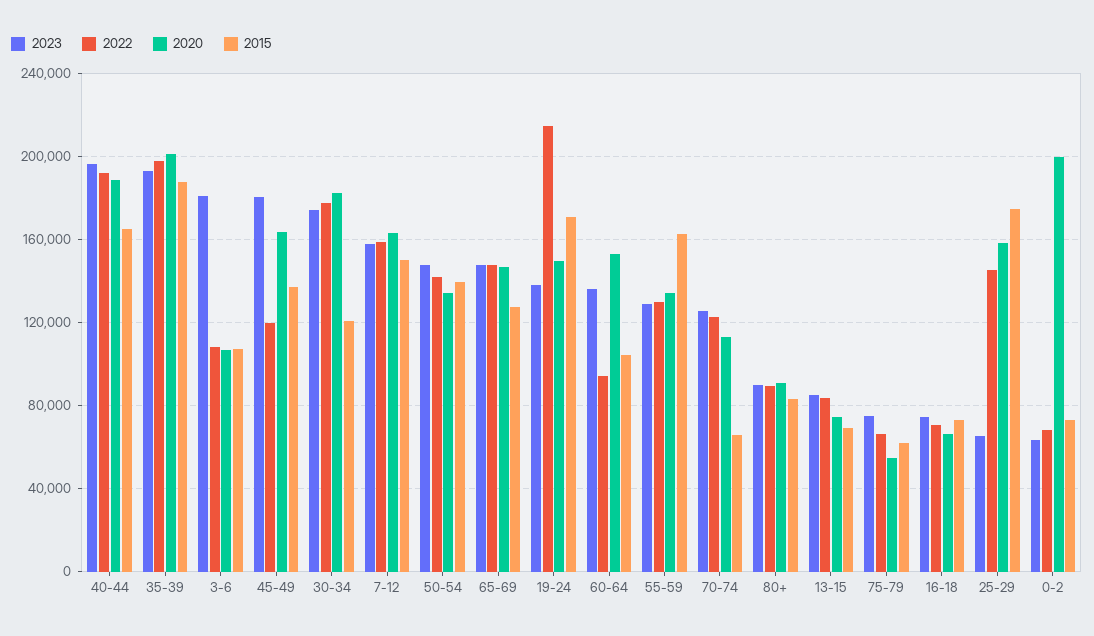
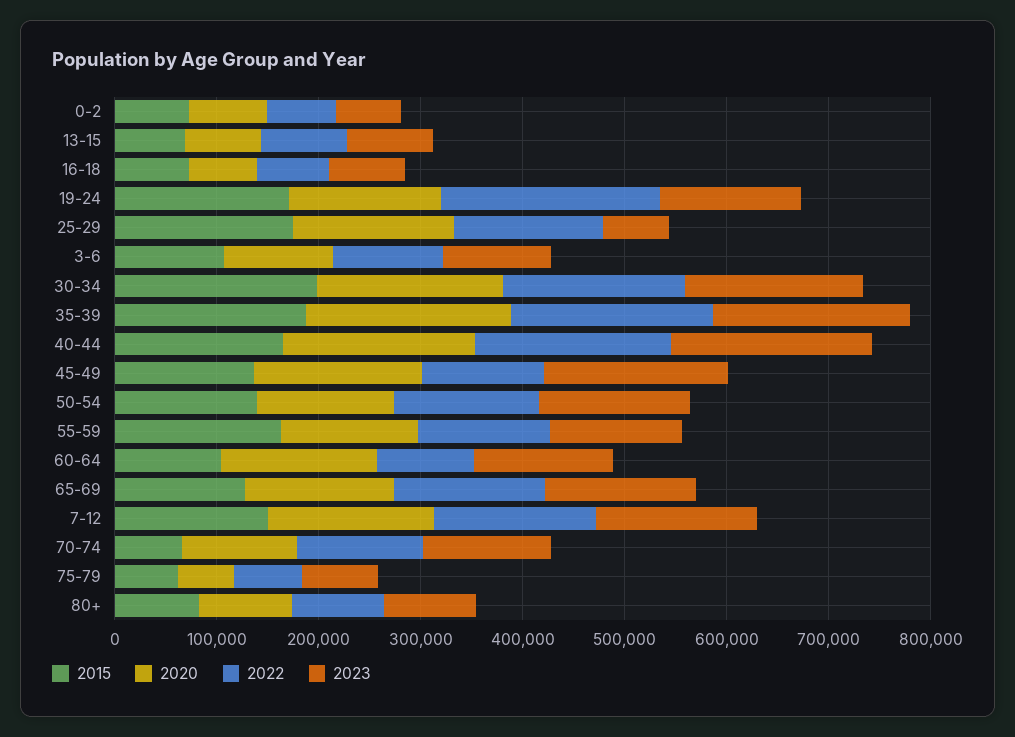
  {
    "2023": {
      "40-44": 195000,
      "35-39": 195000,
-     "3-6": 180000,
+     "3-6": 100000,
      "45-49": 180000,
      "30-34": 175000,
      "7-12": 160000,
      "50-54": 150000,
      "65-69": 150000,
      "19-24": 140000,
      "60-64": 135000,
      "55-59": 130000,
      "70-74": 125000,
      "80+": 90000,
      "13-15": 85000,
      "75-79": 75000,
      "16-18": 75000,
      "25-29": 65000,
      "0-2": 65000
    },
    "2022": {
      "40-44": 190000,
      "35-39": 200000,
      "3-6": 110000,
      "45-49": 120000,
      "30-34": 180000,
      "7-12": 160000,
      "50-54": 140000,
      "65-69": 150000,
      "19-24": 215000,
      "60-64": 95000,
      "55-59": 130000,
      "70-74": 125000,
      "80+": 90000,
      "13-15": 85000,
      "75-79": 65000,
      "16-18": 70000,
      "25-29": 145000,
      "0-2": 70000
    },
    "2020": {
      "40-44": 190000,
      "35-39": 200000,
      "3-6": 105000,
      "45-49": 165000,
      "30-34": 180000,
      "7-12": 165000,
      "50-54": 135000,
      "65-69": 145000,
      "19-24": 150000,
      "60-64": 155000,
      "55-59": 135000,
      "70-74": 115000,
      "80+": 90000,
      "13-15": 75000,
      "75-79": 55000,
      "16-18": 65000,
      "25-29": 160000,
-     "0-2": 200000
+     "0-2": 80000
    },
    "2015": {
      "40-44": 165000,
      "35-39": 190000,
      "3-6": 105000,
      "45-49": 135000,
-     "30-34": 120000,
+     "30-34": 200000,
      "7-12": 150000,
      "50-54": 140000,
      "65-69": 130000,
      "19-24": 170000,
      "60-64": 105000,
      "55-59": 165000,
      "70-74": 65000,
      "80+": 85000,
      "13-15": 70000,
      "75-79": 60000,
      "16-18": 75000,
      "25-29": 175000,
      "0-2": 75000
    }
  }

